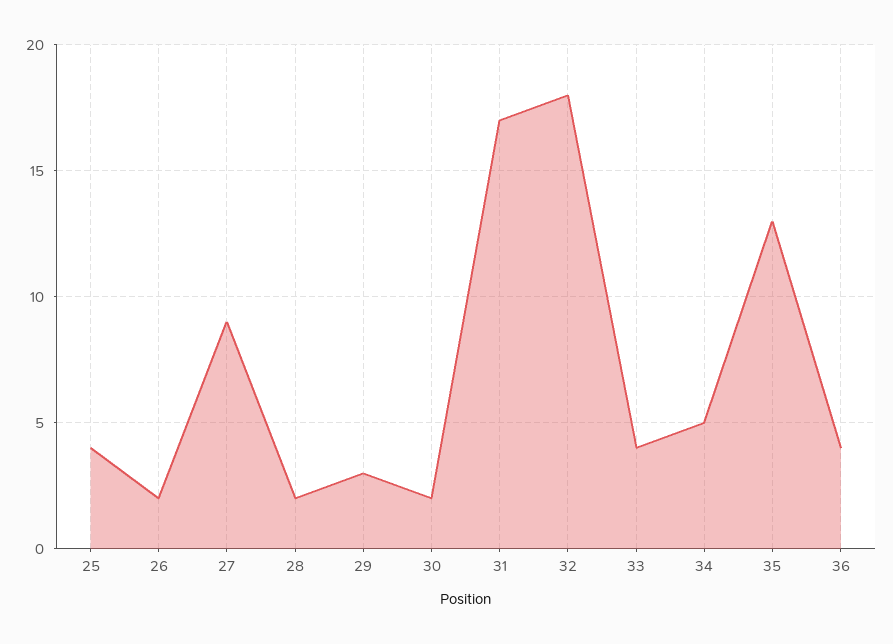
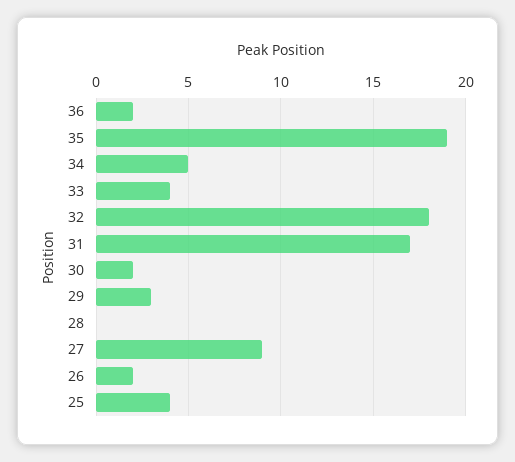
  {
    "25": 4,
    "26": 2,
    "27": 9,
-   "28": 2,
+   "28": 0,
    "29": 3,
    "30": 2,
    "31": 17,
    "32": 18,
    "33": 4,
    "34": 5,
-   "35": 13,
+   "35": 19,
-   "36": 4
+   "36": 2
  }

